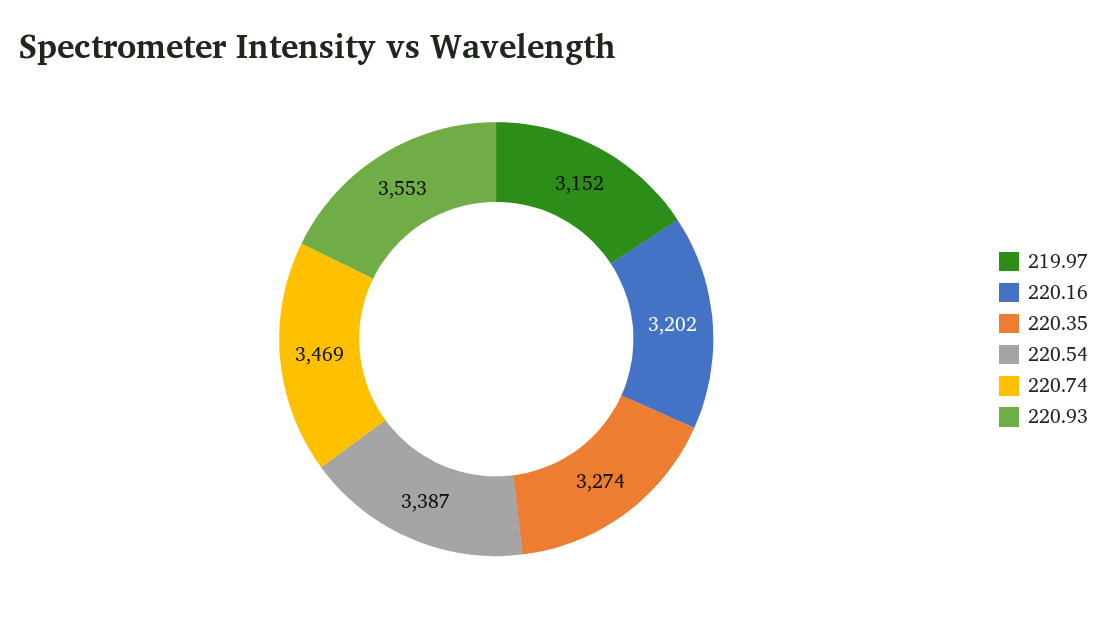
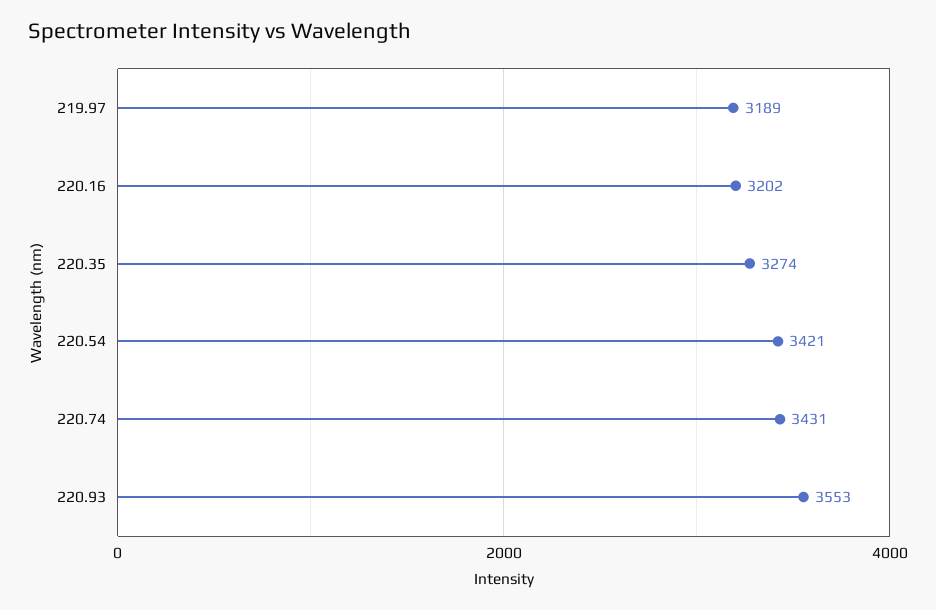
  {
-   "219.97": 3152,
+   "219.97": 3189,
    "220.16": 3202,
    "220.35": 3274,
-   "220.54": 3387,
+   "220.54": 3421,
-   "220.74": 3469,
+   "220.74": 3431,
    "220.93": 3553
  }

